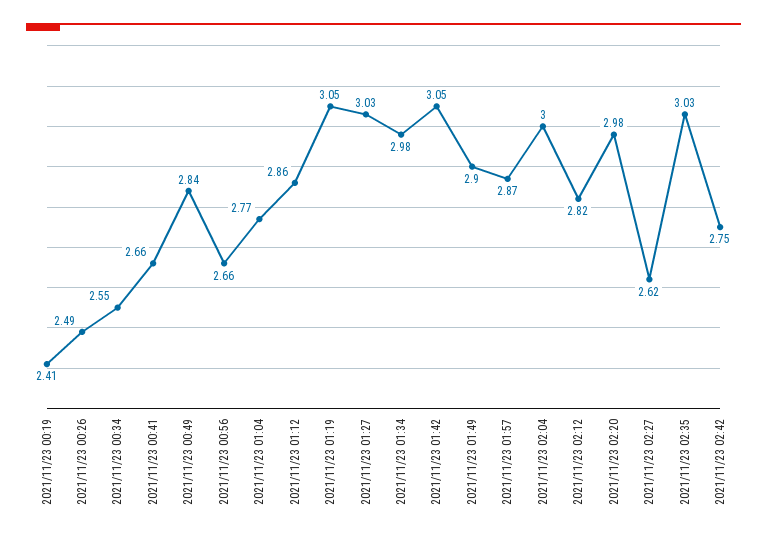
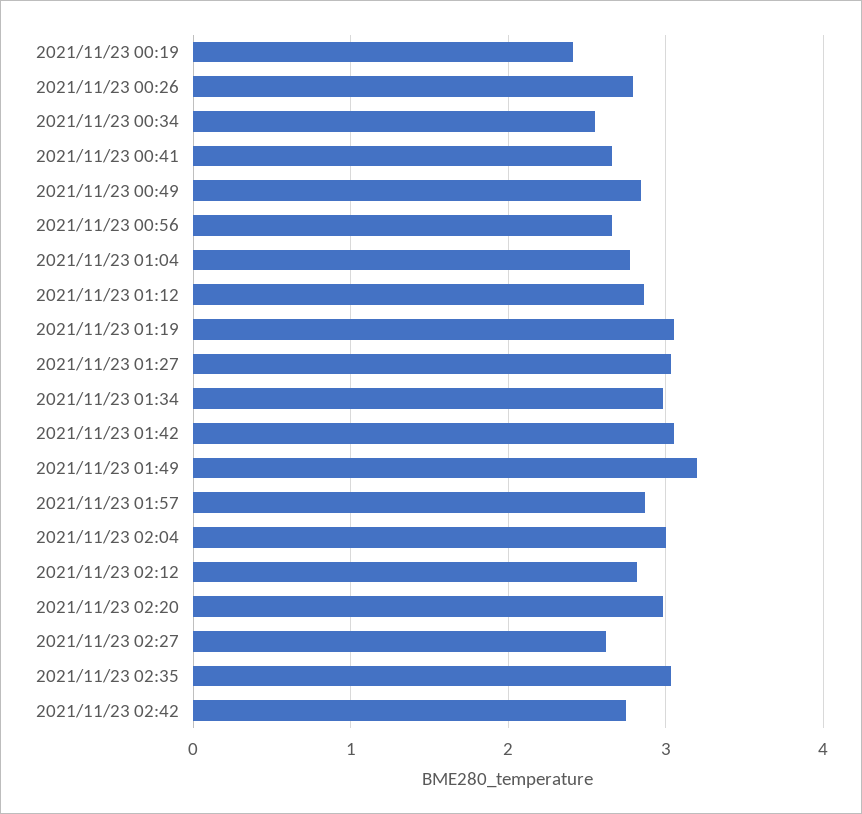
  {
    "2021/11/23 00:19": 2.41,
-   "2021/11/23 00:26": 2.49,
+   "2021/11/23 00:26": 2.8,
    "2021/11/23 00:34": 2.55,
    "2021/11/23 00:41": 2.66,
    "2021/11/23 00:49": 2.84,
    "2021/11/23 00:56": 2.66,
    "2021/11/23 01:04": 2.77,
    "2021/11/23 01:12": 2.86,
    "2021/11/23 01:19": 3.05,
    "2021/11/23 01:27": 3.03,
    "2021/11/23 01:34": 2.98,
    "2021/11/23 01:42": 3.05,
-   "2021/11/23 01:49": 2.9,
+   "2021/11/23 01:49": 3.2,
    "2021/11/23 01:57": 2.87,
    "2021/11/23 02:04": 3,
    "2021/11/23 02:12": 2.82,
    "2021/11/23 02:20": 2.98,
    "2021/11/23 02:27": 2.62,
    "2021/11/23 02:35": 3.03,
    "2021/11/23 02:42": 2.75
  }

